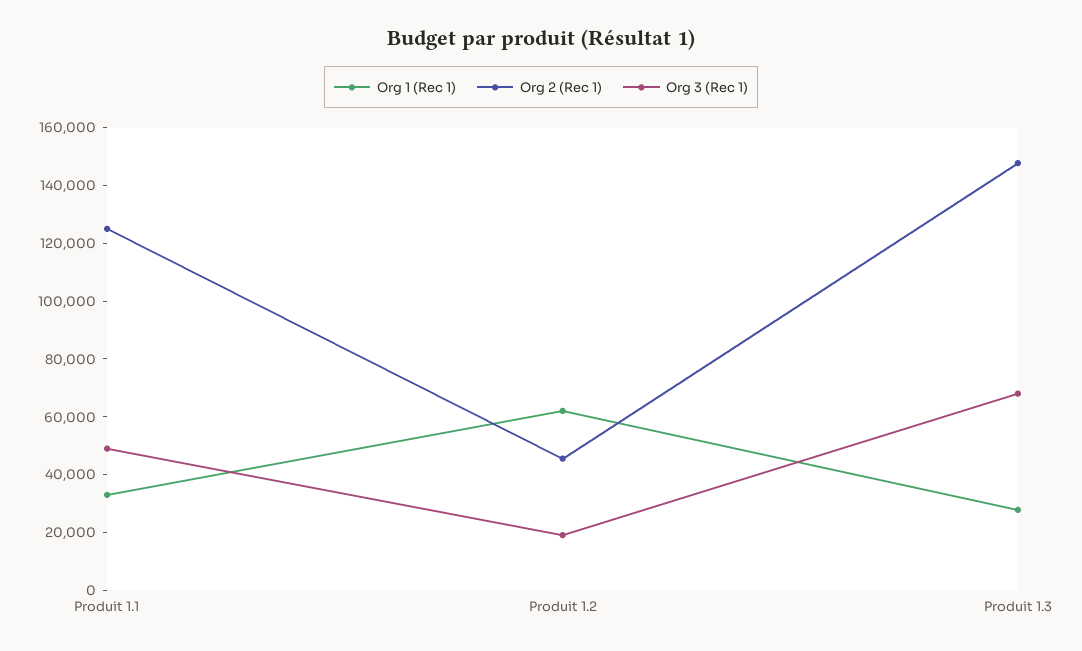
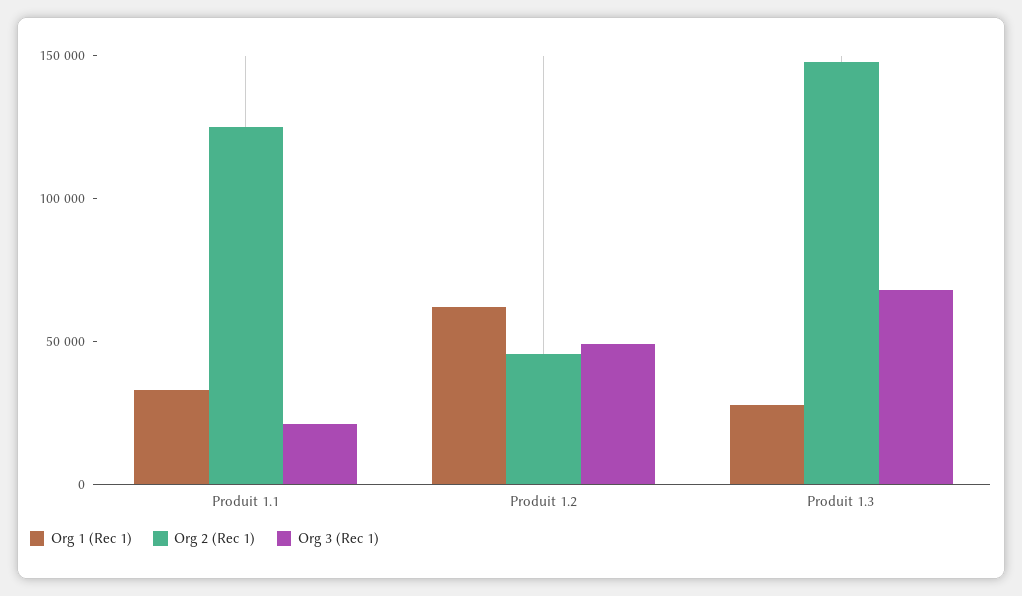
  {
    "Org 1 (Rec 1)": {
      "Produit 1.1": 35000,
      "Produit 1.2": 60000,
      "Produit 1.3": 30000
    },
    "Org 2 (Rec 1)": {
      "Produit 1.1": 125000,
      "Produit 1.2": 45000,
      "Produit 1.3": 150000
    },
    "Org 3 (Rec 1)": {
-     "Produit 1.1": 50000,
+     "Produit 1.1": 20000,
-     "Produit 1.2": 20000,
+     "Produit 1.2": 50000,
      "Produit 1.3": 70000
    }
  }

